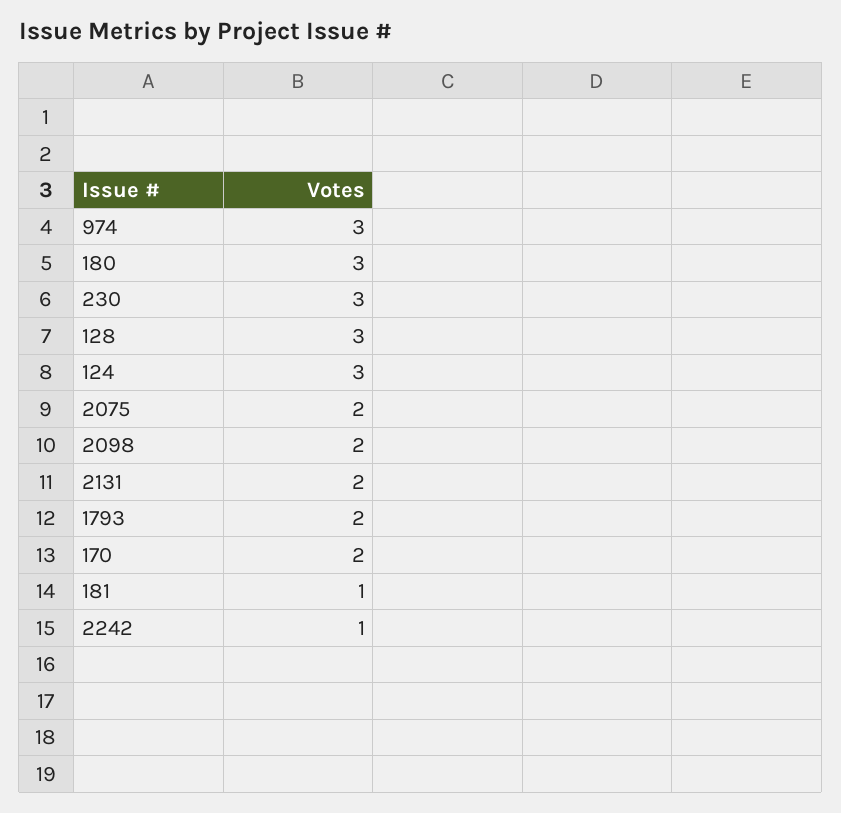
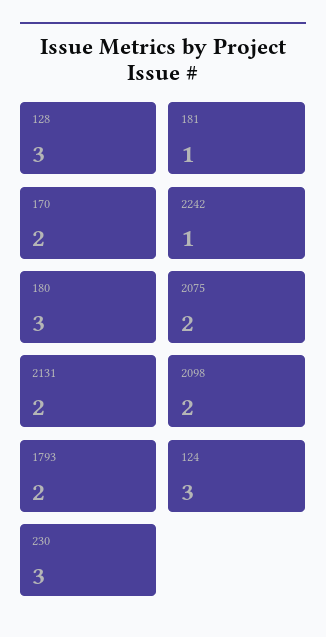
  {
-   "974": 3,
    "180": 3,
    "230": 3,
    "128": 3,
    "124": 3,
    "2075": 2,
    "2098": 2,
    "2131": 2,
    "1793": 2,
    "170": 2,
    "181": 1,
    "2242": 1
  }

